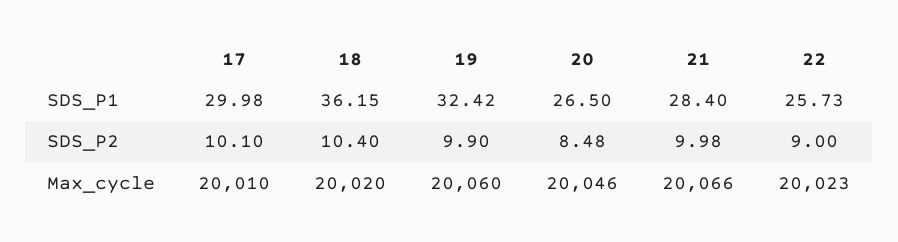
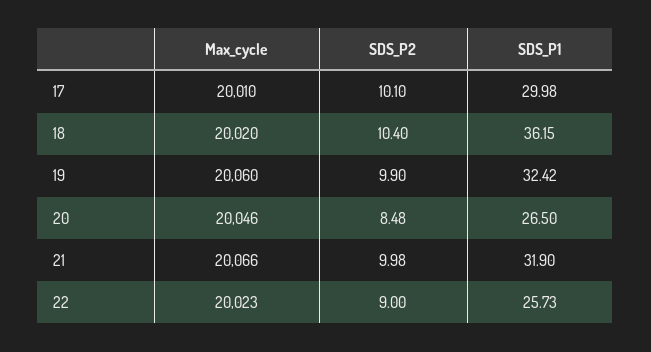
  {
    "17": {
      "SDS_P1": 29.98,
      "SDS_P2": 10.1,
      "Max_cycle": 20010
    },
    "18": {
      "SDS_P1": 36.15,
      "SDS_P2": 10.4,
      "Max_cycle": 20020
    },
    "19": {
      "SDS_P1": 32.42,
      "SDS_P2": 9.9,
      "Max_cycle": 20060
    },
    "20": {
      "SDS_P1": 26.5,
      "SDS_P2": 8.48,
      "Max_cycle": 20046
    },
    "21": {
-     "SDS_P1": 28.4,
+     "SDS_P1": 31.9,
      "SDS_P2": 9.98,
      "Max_cycle": 20066
    },
    "22": {
      "SDS_P1": 25.73,
      "SDS_P2": 9,
      "Max_cycle": 20023
    }
  }

